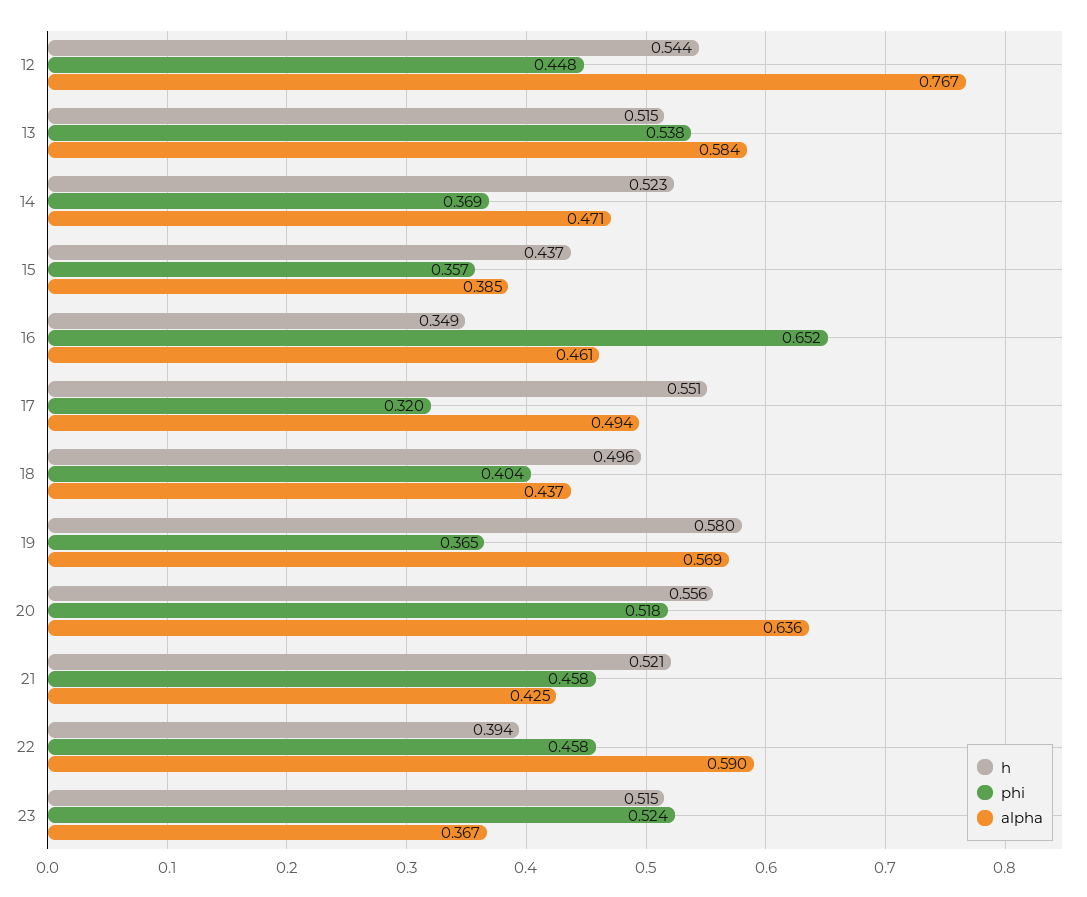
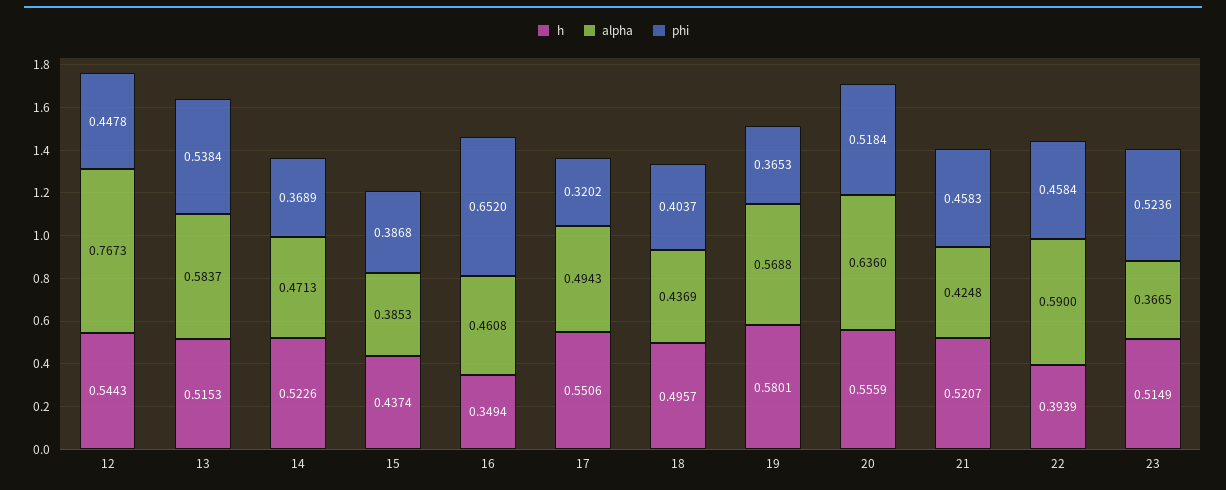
  {
    "h": {
      "12": 0.5443,
      "13": 0.5153,
      "14": 0.5226,
      "15": 0.4374,
      "16": 0.3494,
      "17": 0.5506,
      "18": 0.4957,
      "19": 0.5801,
      "20": 0.5559,
      "21": 0.5207,
      "22": 0.3939,
      "23": 0.5149
    },
    "phi": {
      "12": 0.4478,
      "13": 0.5384,
      "14": 0.3689,
-     "15": 0.357,
+     "15": 0.3868,
      "16": 0.652,
      "17": 0.3202,
      "18": 0.4037,
      "19": 0.3653,
      "20": 0.5184,
      "21": 0.4583,
      "22": 0.4584,
      "23": 0.5236
    },
    "alpha": {
      "12": 0.7673,
      "13": 0.5837,
      "14": 0.4713,
      "15": 0.3853,
      "16": 0.4608,
      "17": 0.4943,
      "18": 0.4369,
      "19": 0.5688,
      "20": 0.636,
      "21": 0.4248,
      "22": 0.59,
      "23": 0.3665
    }
  }

